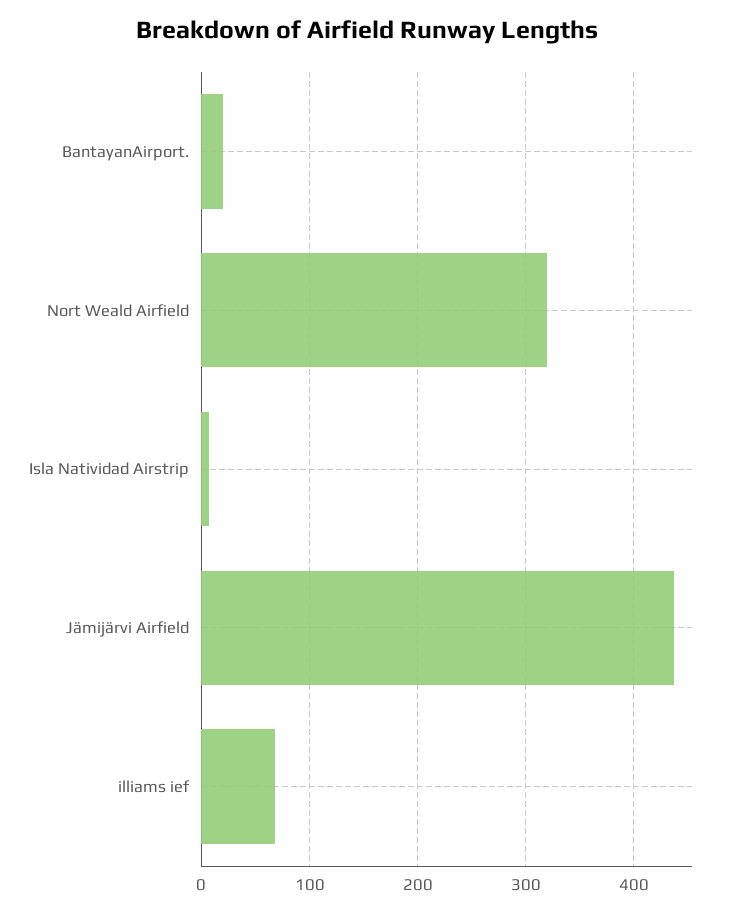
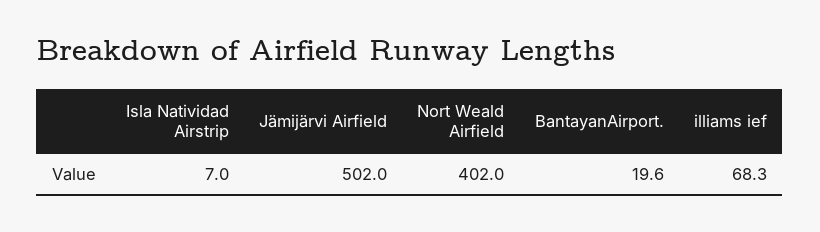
  {
    "BantayanAirport.": 19.6,
-   "Nort Weald Airfield": 320,
+   "Nort Weald Airfield": 402,
    "Isla Natividad Airstrip": 7,
-   "Jämijärvi Airfield": 440,
+   "Jämijärvi Airfield": 502,
    "illiams ief": 68.3
  }

